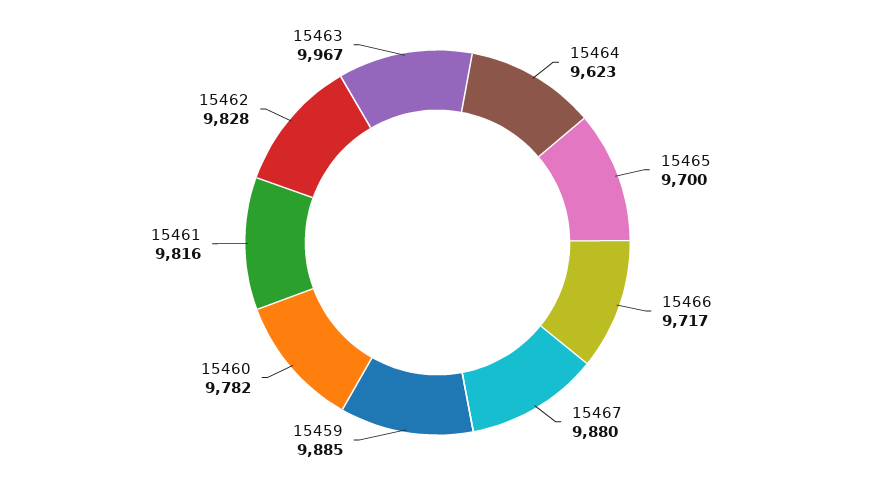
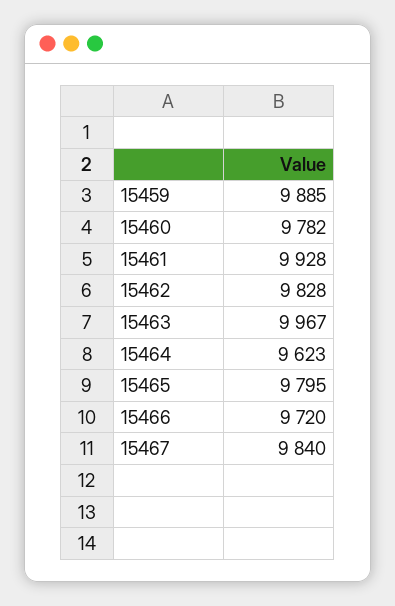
  {
    "15464": 9623,
-   "15465": 9700,
+   "15465": 9795,
-   "15466": 9717,
+   "15466": 9720,
-   "15467": 9880,
+   "15467": 9840,
    "15459": 9885,
    "15460": 9782,
-   "15461": 9816,
+   "15461": 9928,
    "15462": 9828,
    "15463": 9967
  }

